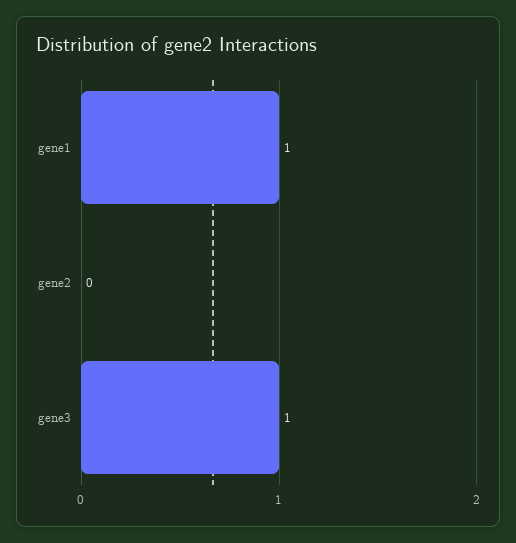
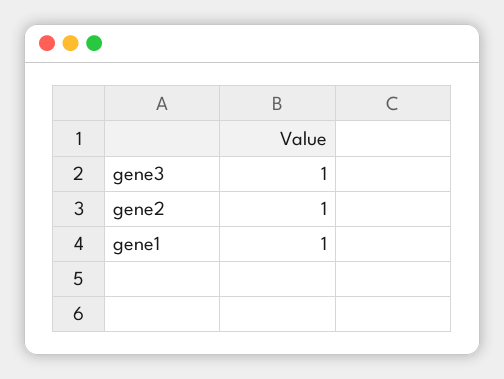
  {
    "gene1": 1,
-   "gene2": 0,
+   "gene2": 1,
    "gene3": 1
  }

